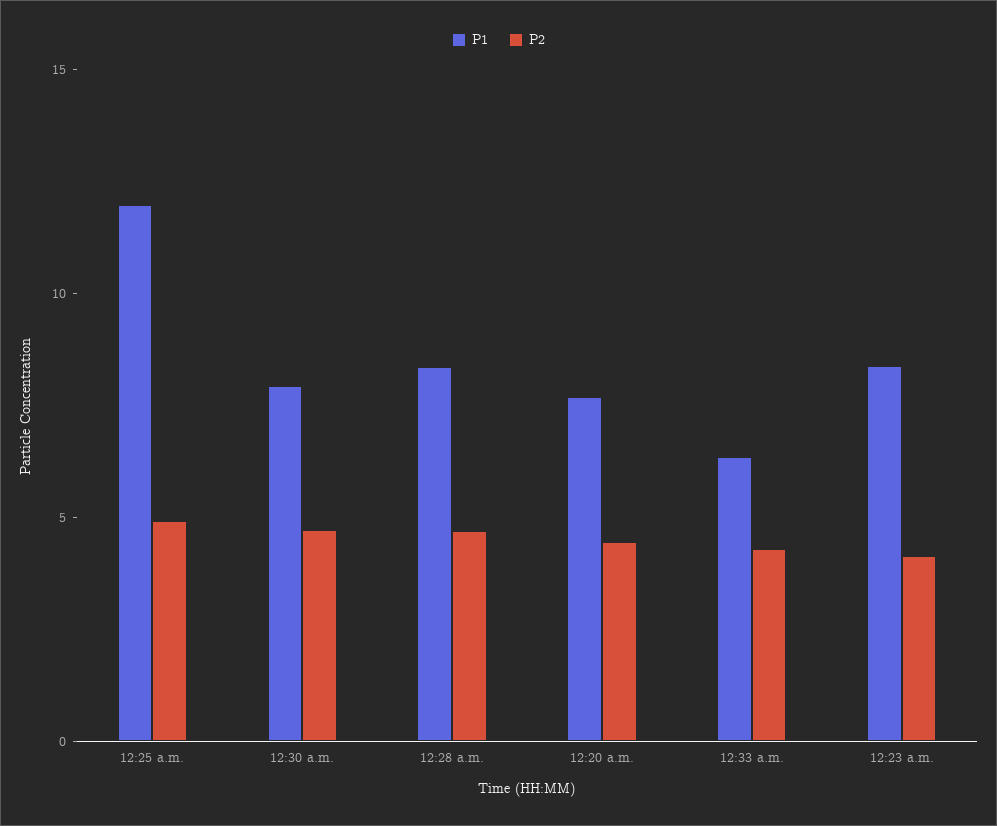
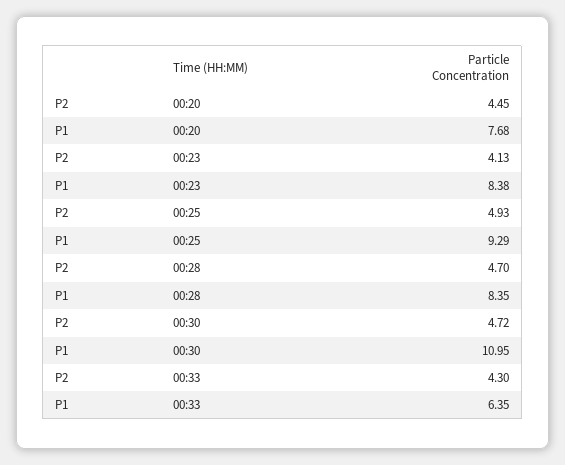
  {
    "P1": {
-     "12:25 a.m.": 12,
+     "12:25 a.m.": 9.29,
-     "12:30 a.m.": 8,
+     "12:30 a.m.": 10.95,
      "12:28 a.m.": 8.35,
      "12:20 a.m.": 7.68,
      "12:33 a.m.": 6.35,
      "12:23 a.m.": 8.38
    },
    "P2": {
      "12:25 a.m.": 4.93,
      "12:30 a.m.": 4.72,
      "12:28 a.m.": 4.7,
      "12:20 a.m.": 4.45,
      "12:33 a.m.": 4.3,
      "12:23 a.m.": 4.13
    }
  }

